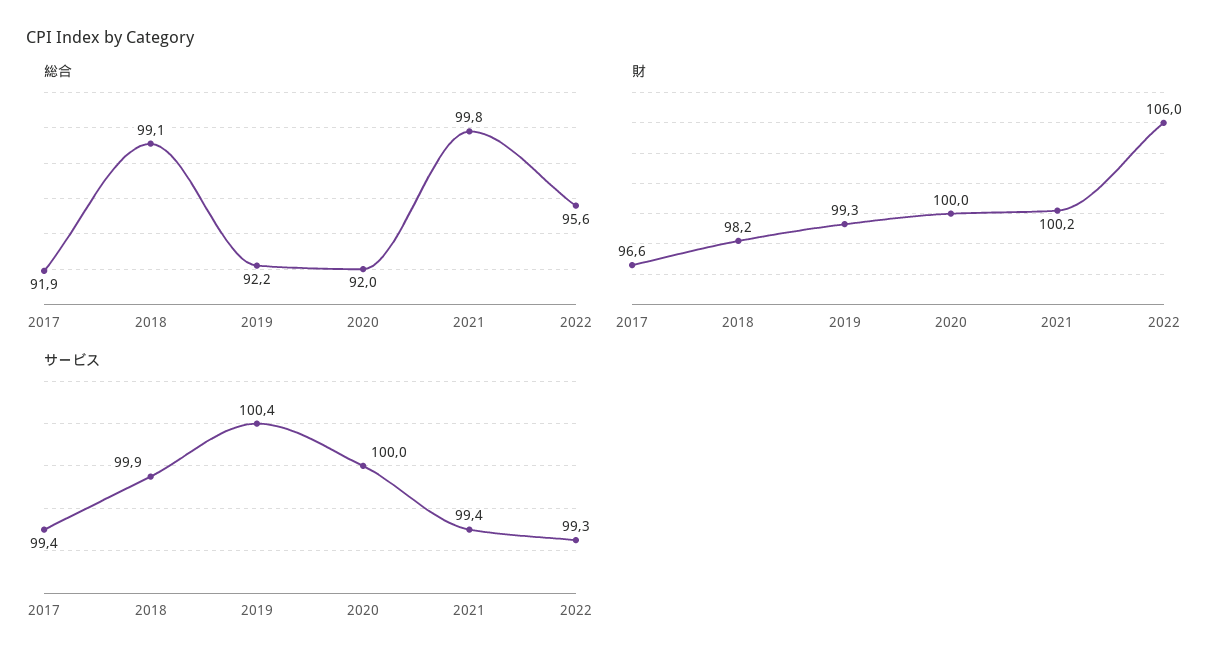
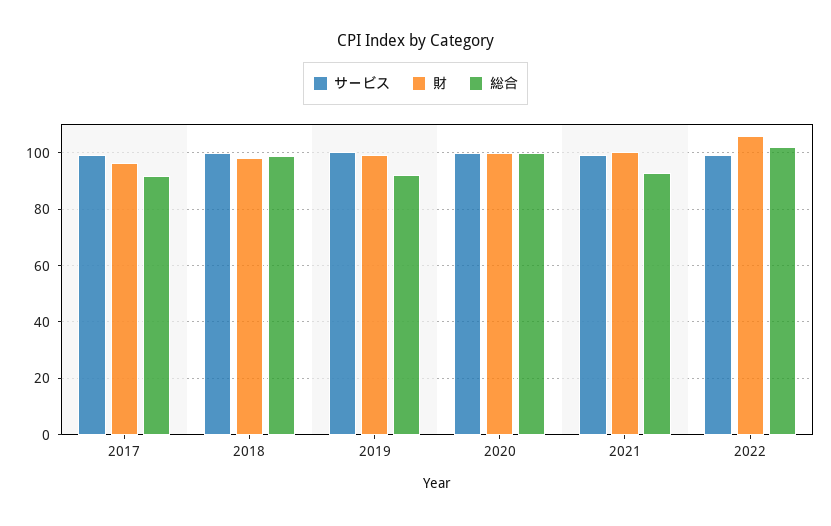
  {
    "総合": {
      "2017": 91.9,
      "2018": 99.1,
      "2019": 92.2,
-     "2020": 92,
+     "2020": 100,
-     "2021": 99.8,
+     "2021": 92.5,
-     "2022": 95.6
+     "2022": 102.5
    },
    "財": {
      "2017": 96.6,
      "2018": 98.2,
      "2019": 99.3,
      "2020": 100,
      "2021": 100.2,
      "2022": 106
    },
    "サービス": {
      "2017": 99.4,
      "2018": 99.9,
      "2019": 100.4,
      "2020": 100,
      "2021": 99.4,
      "2022": 99.3
    }
  }

